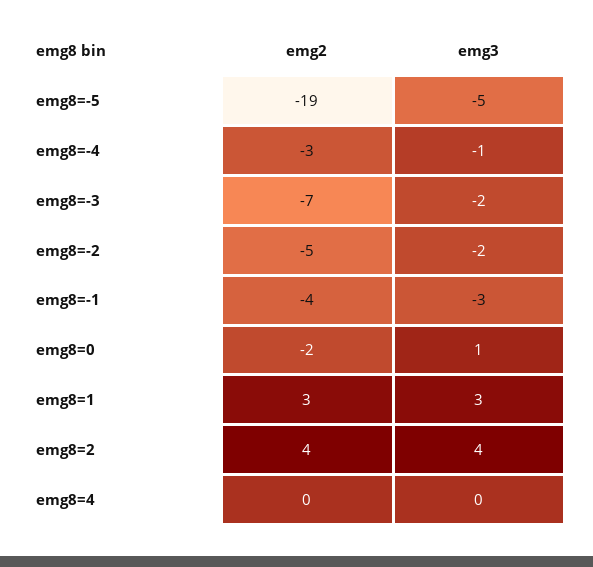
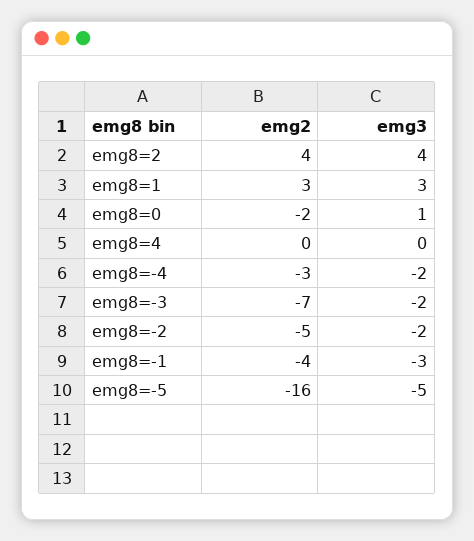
  {
    "emg2": {
-     "emg8=-5": -19,
+     "emg8=-5": -16,
      "emg8=-4": -3,
      "emg8=-3": -7,
      "emg8=-2": -5,
      "emg8=-1": -4,
      "emg8=0": -2,
      "emg8=1": 3,
      "emg8=2": 4,
      "emg8=4": 0
    },
    "emg3": {
      "emg8=-5": -5,
-     "emg8=-4": -1,
+     "emg8=-4": -2,
      "emg8=-3": -2,
      "emg8=-2": -2,
      "emg8=-1": -3,
      "emg8=0": 1,
      "emg8=1": 3,
      "emg8=2": 4,
      "emg8=4": 0
    }
  }

